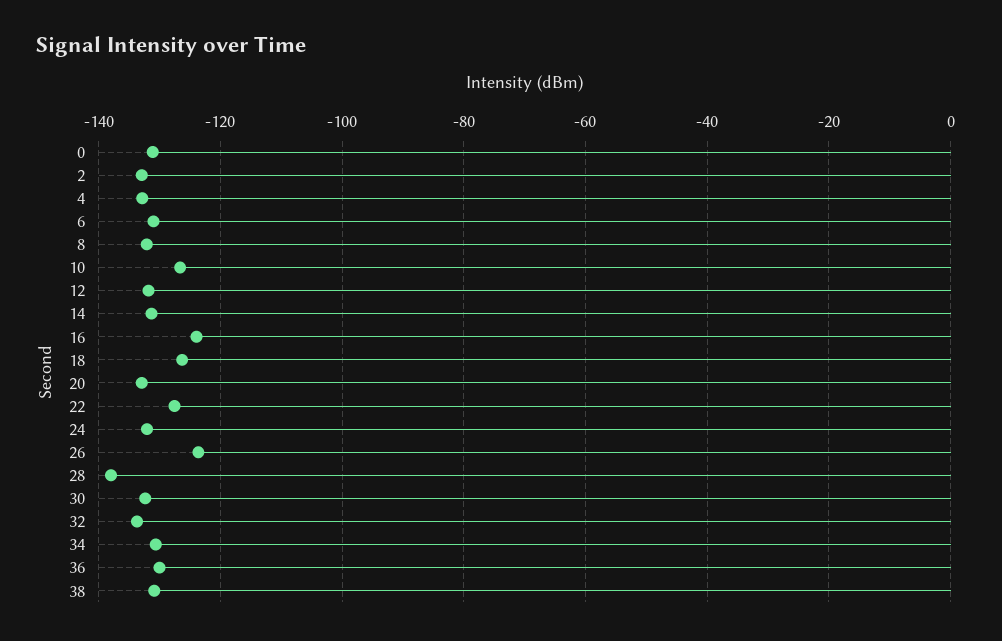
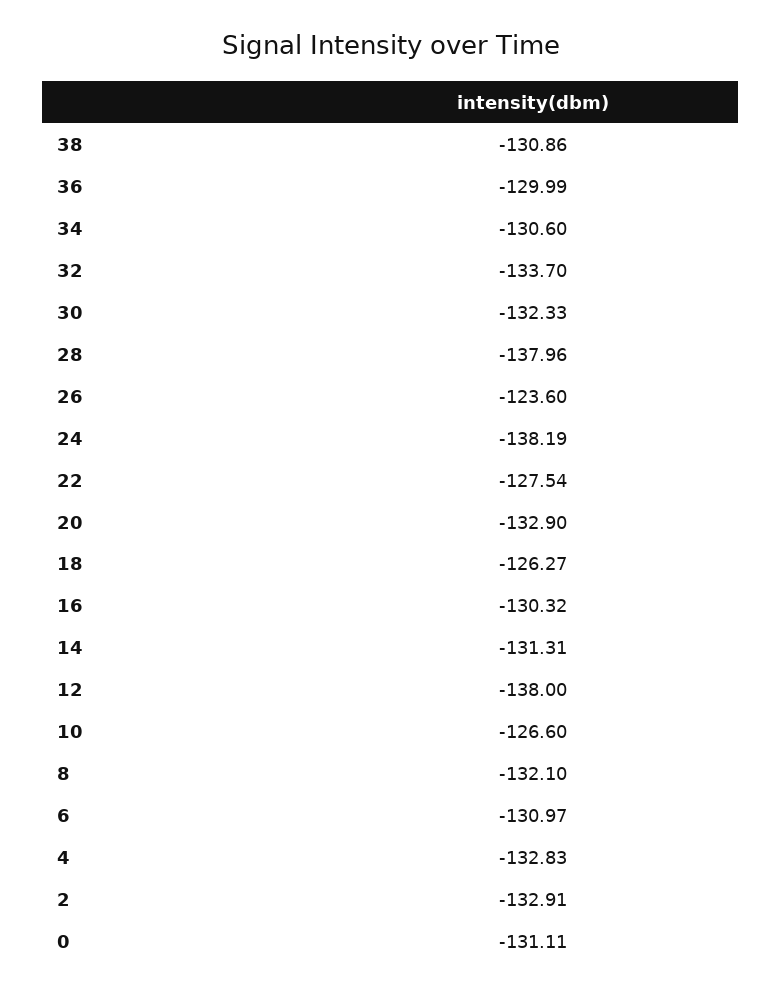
  {
    "0": -131.11,
    "2": -132.91,
    "4": -132.83,
    "6": -130.97,
    "8": -132.1,
    "10": -126.6,
-   "12": -132,
+   "12": -138,
    "14": -131.31,
-   "16": -124,
+   "16": -130.32,
    "18": -126.27,
    "20": -132.9,
    "22": -127.54,
-   "24": -132,
+   "24": -138.19,
    "26": -123.6,
    "28": -137.96,
    "30": -132.33,
    "32": -133.7,
    "34": -130.6,
    "36": -129.99,
    "38": -130.86
  }

